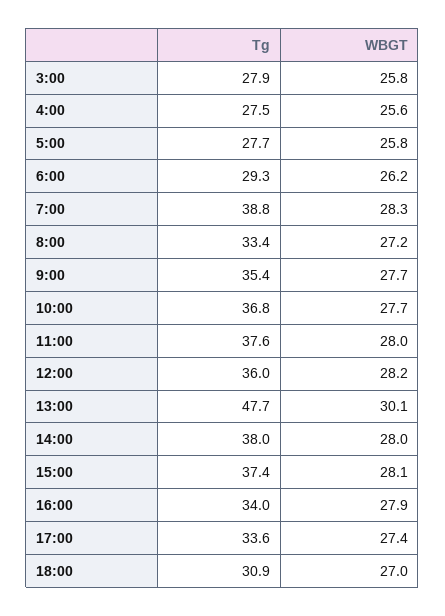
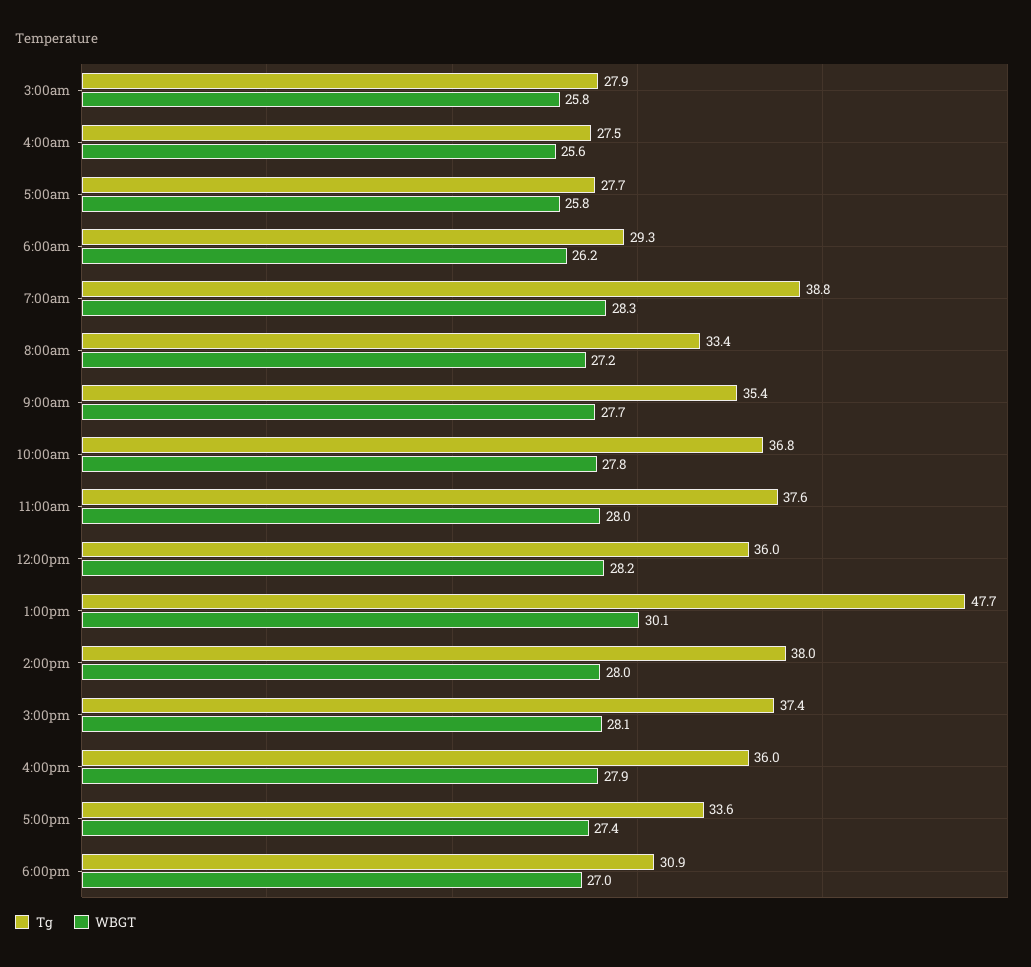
  {
    "Tg": {
      "3:00": 27.9,
      "4:00": 27.5,
      "5:00": 27.7,
      "6:00": 29.3,
      "7:00": 38.8,
      "8:00": 33.4,
      "9:00": 35.4,
      "10:00": 36.8,
      "11:00": 37.6,
      "12:00": 36,
      "13:00": 47.7,
      "14:00": 38,
      "15:00": 37.4,
-     "16:00": 34,
+     "16:00": 36,
      "17:00": 33.6,
      "18:00": 30.9
    },
    "WBGT": {
      "3:00": 25.8,
      "4:00": 25.6,
      "5:00": 25.8,
      "6:00": 26.2,
      "7:00": 28.3,
      "8:00": 27.2,
      "9:00": 27.7,
-     "10:00": 27.7,
+     "10:00": 27.8,
      "11:00": 28,
      "12:00": 28.2,
      "13:00": 30.1,
      "14:00": 28,
      "15:00": 28.1,
      "16:00": 27.9,
      "17:00": 27.4,
      "18:00": 27
    }
  }

